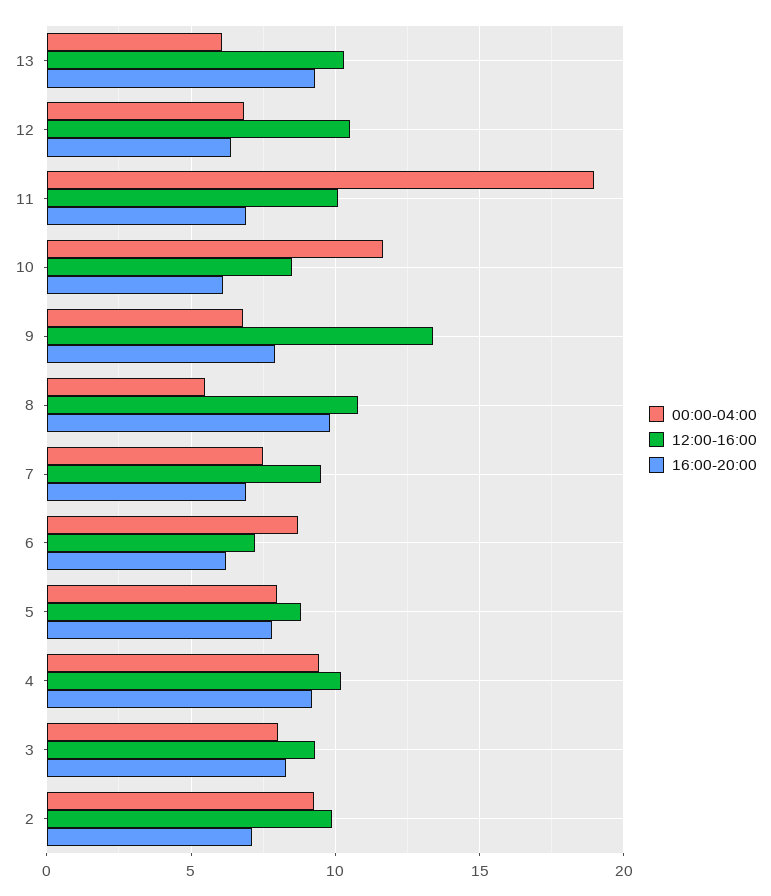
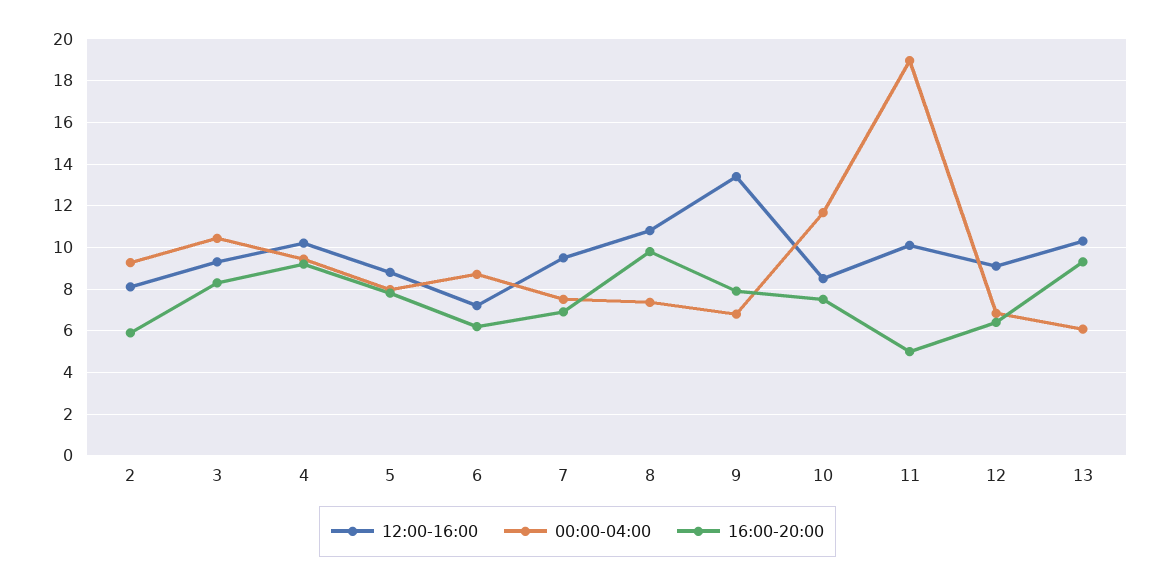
  {
    "00:00-04:00": {
      "13": 6,
      "12": 7,
      "11": 19,
      "10": 11.5,
      "9": 7,
-     "8": 5.5,
+     "8": 7.5,
      "7": 7.5,
      "6": 8.5,
      "5": 8,
      "4": 9.5,
-     "3": 8,
+     "3": 10.5,
      "2": 9.5
    },
    "12:00-16:00": {
      "13": 10.5,
-     "12": 10.5,
+     "12": 9,
      "11": 10,
      "10": 8.5,
      "9": 13.5,
      "8": 11,
      "7": 9.5,
      "6": 7,
      "5": 9,
      "4": 10,
      "3": 9.5,
-     "2": 10
+     "2": 8
    },
    "16:00-20:00": {
      "13": 9.5,
      "12": 6.5,
-     "11": 7,
+     "11": 5,
-     "10": 6,
+     "10": 7.5,
      "9": 8,
      "8": 10,
      "7": 7,
      "6": 6,
      "5": 8,
      "4": 9,
      "3": 8.5,
-     "2": 7
+     "2": 6
    }
  }

